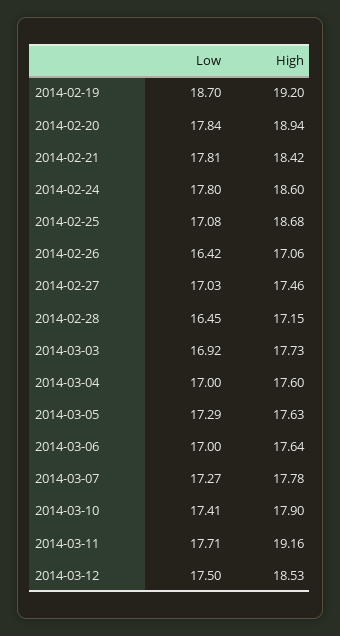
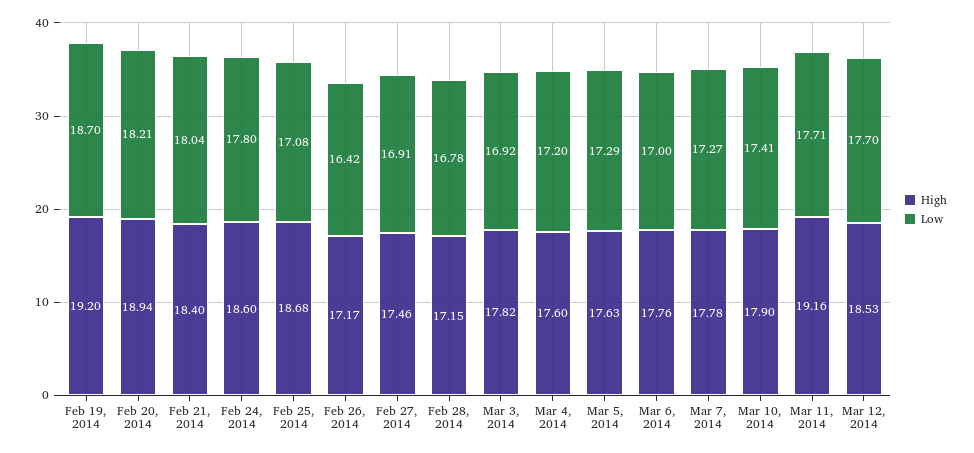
  {
    "Low": {
      "2014-02-19": 18.7,
-     "2014-02-20": 17.84,
+     "2014-02-20": 18.21,
-     "2014-02-21": 17.81,
+     "2014-02-21": 18.04,
      "2014-02-24": 17.8,
      "2014-02-25": 17.08,
      "2014-02-26": 16.42,
-     "2014-02-27": 17.03,
+     "2014-02-27": 16.91,
-     "2014-02-28": 16.45,
+     "2014-02-28": 16.78,
      "2014-03-03": 16.92,
-     "2014-03-04": 17,
+     "2014-03-04": 17.2,
      "2014-03-05": 17.29,
      "2014-03-06": 17,
      "2014-03-07": 17.27,
      "2014-03-10": 17.41,
      "2014-03-11": 17.71,
-     "2014-03-12": 17.5
+     "2014-03-12": 17.7
    },
    "High": {
      "2014-02-19": 19.2,
      "2014-02-20": 18.94,
-     "2014-02-21": 18.42,
+     "2014-02-21": 18.4,
      "2014-02-24": 18.6,
      "2014-02-25": 18.68,
-     "2014-02-26": 17.06,
+     "2014-02-26": 17.17,
      "2014-02-27": 17.46,
      "2014-02-28": 17.15,
-     "2014-03-03": 17.73,
+     "2014-03-03": 17.82,
      "2014-03-04": 17.6,
      "2014-03-05": 17.63,
-     "2014-03-06": 17.64,
+     "2014-03-06": 17.76,
      "2014-03-07": 17.78,
      "2014-03-10": 17.9,
      "2014-03-11": 19.16,
      "2014-03-12": 18.53
    }
  }

